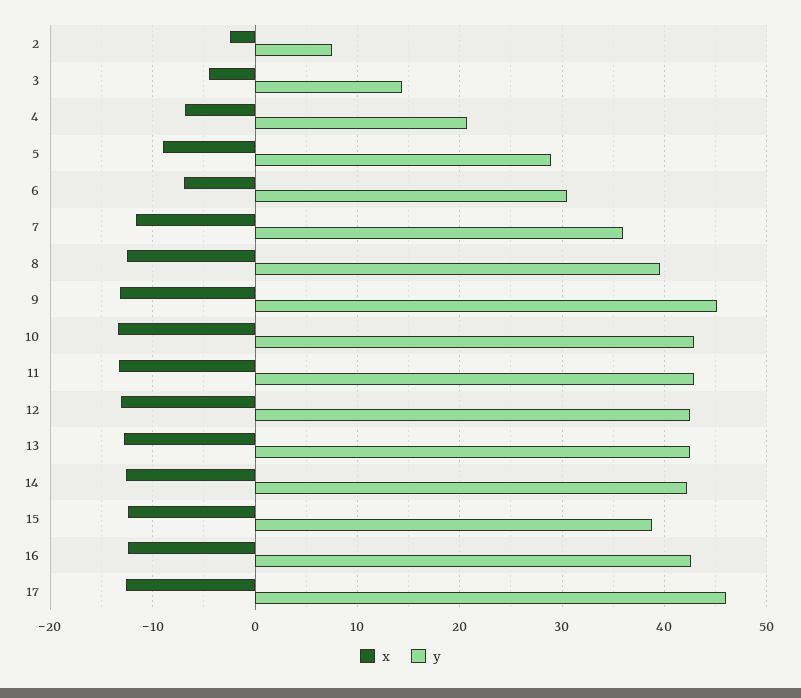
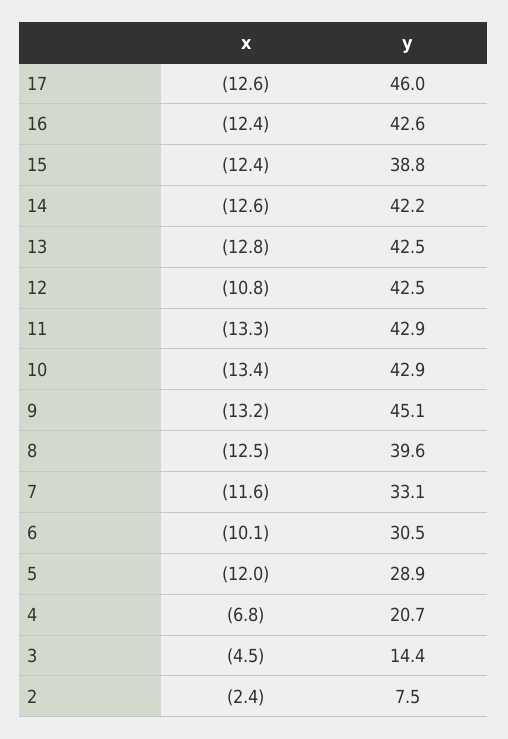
  {
    "x": {
      "2": -2.4,
      "3": -4.5,
      "4": -6.8,
-     "5": -9,
+     "5": -12,
-     "6": -7,
+     "6": -10.1,
      "7": -11.6,
      "8": -12.5,
      "9": -13.2,
      "10": -13.4,
      "11": -13.3,
-     "12": -13,
+     "12": -10.8,
      "13": -12.8,
      "14": -12.6,
      "15": -12.4,
      "16": -12.4,
      "17": -12.6
    },
    "y": {
      "2": 7.5,
      "3": 14.4,
      "4": 20.7,
      "5": 28.9,
      "6": 30.5,
-     "7": 36,
+     "7": 33.1,
      "8": 39.6,
      "9": 45.1,
      "10": 42.9,
      "11": 42.9,
      "12": 42.5,
      "13": 42.5,
      "14": 42.2,
      "15": 38.8,
      "16": 42.6,
      "17": 46
    }
  }

